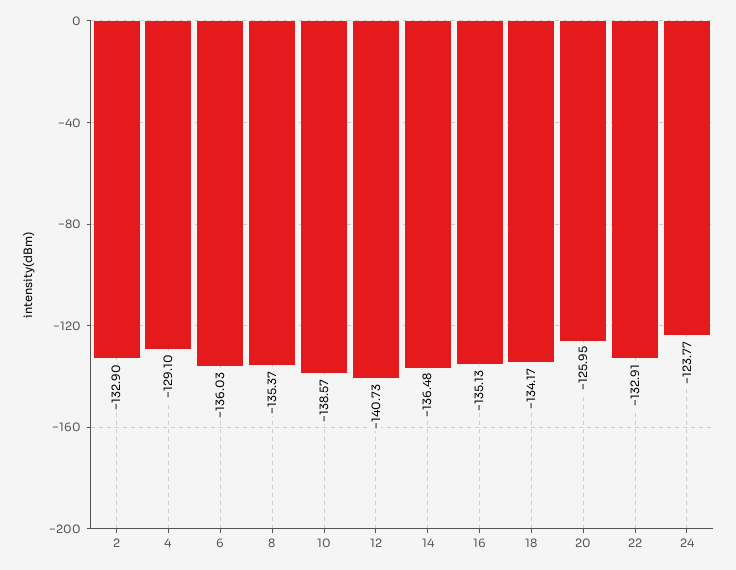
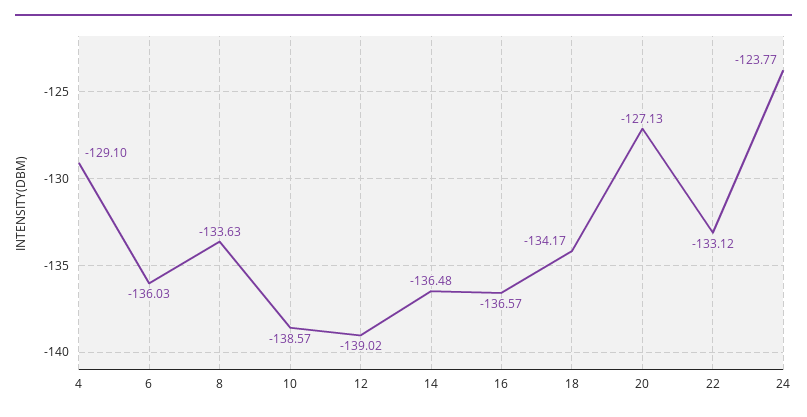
  {
-   "2": -132.9,
    "4": -129.1,
    "6": -136.03,
-   "8": -135.37,
+   "8": -133.63,
    "10": -138.57,
-   "12": -140.73,
+   "12": -139.02,
    "14": -136.48,
-   "16": -135.13,
+   "16": -136.57,
    "18": -134.17,
-   "20": -125.95,
+   "20": -127.13,
-   "22": -132.91,
+   "22": -133.12,
    "24": -123.77
  }

